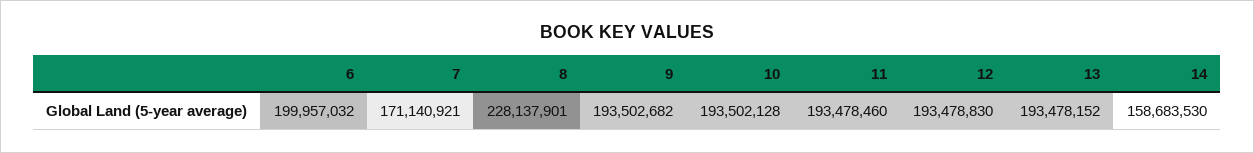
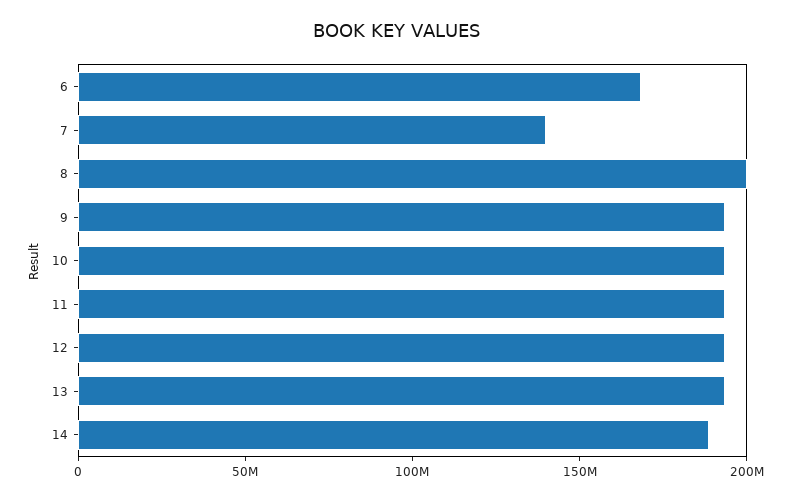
  {
-   "6": 199957032,
+   "6": 170000000,
-   "7": 171140921,
+   "7": 140000000,
-   "8": 228137901,
+   "8": 200000000,
    "9": 193502682,
    "10": 193502128,
    "11": 193478460,
    "12": 193478830,
    "13": 193478152,
-   "14": 158683530
+   "14": 190000000
  }

